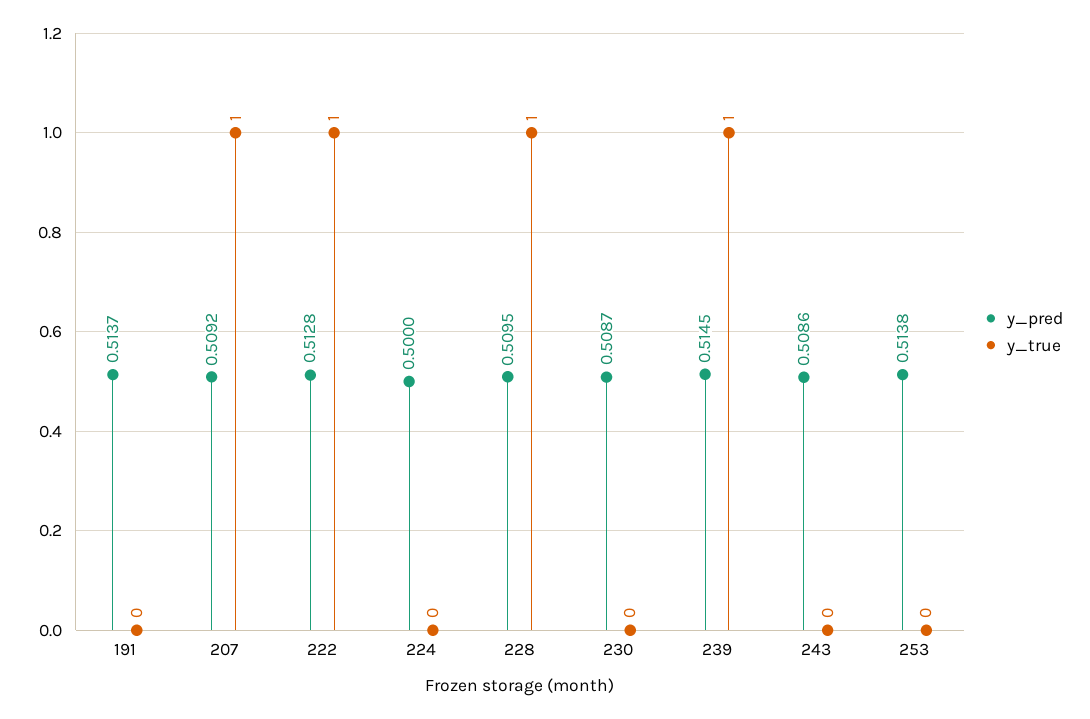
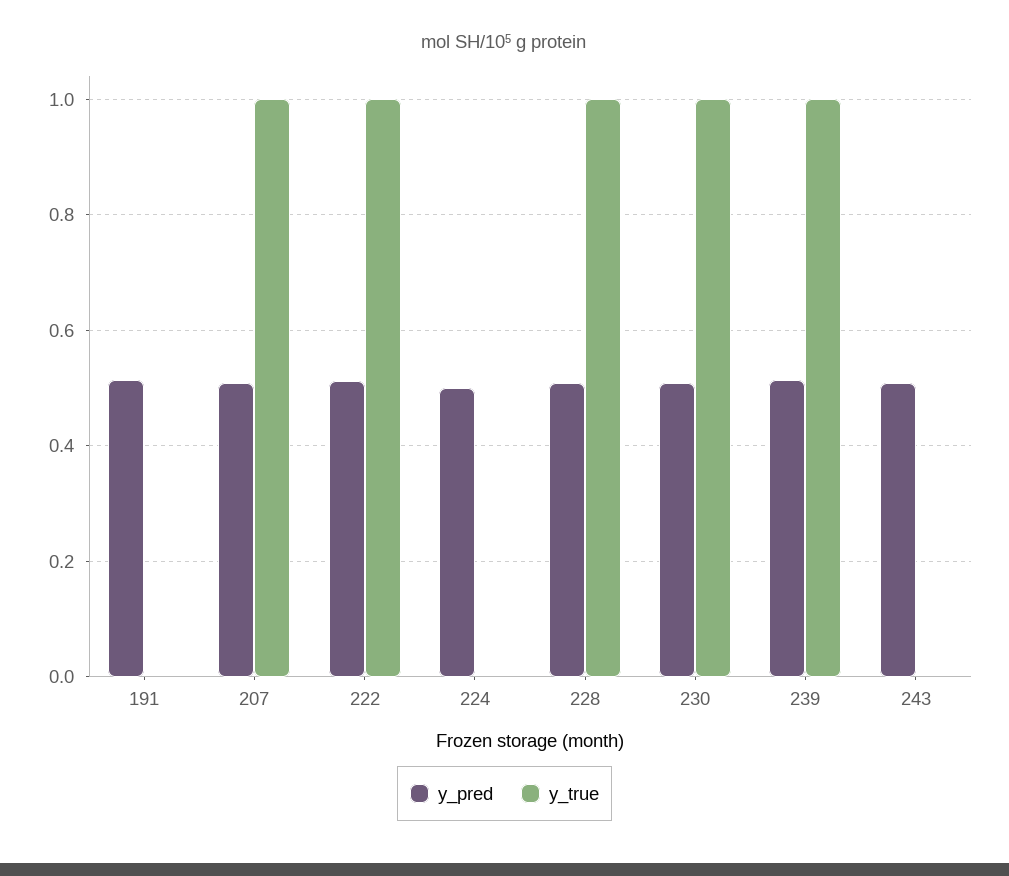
  {
    "y_pred": {
      "191": 0.5137,
      "207": 0.5092,
      "222": 0.5128,
      "224": 0.5,
      "228": 0.5095,
      "230": 0.5087,
      "239": 0.5145,
-     "243": 0.5086,
+     "243": 0.5086
-     "253": 0.5138
    },
    "y_true": {
      "191": 0,
      "207": 1,
      "222": 1,
      "224": 0,
      "228": 1,
-     "230": 0,
+     "230": 1,
      "239": 1,
-     "243": 0,
+     "243": 0
-     "253": 0
    }
  }

